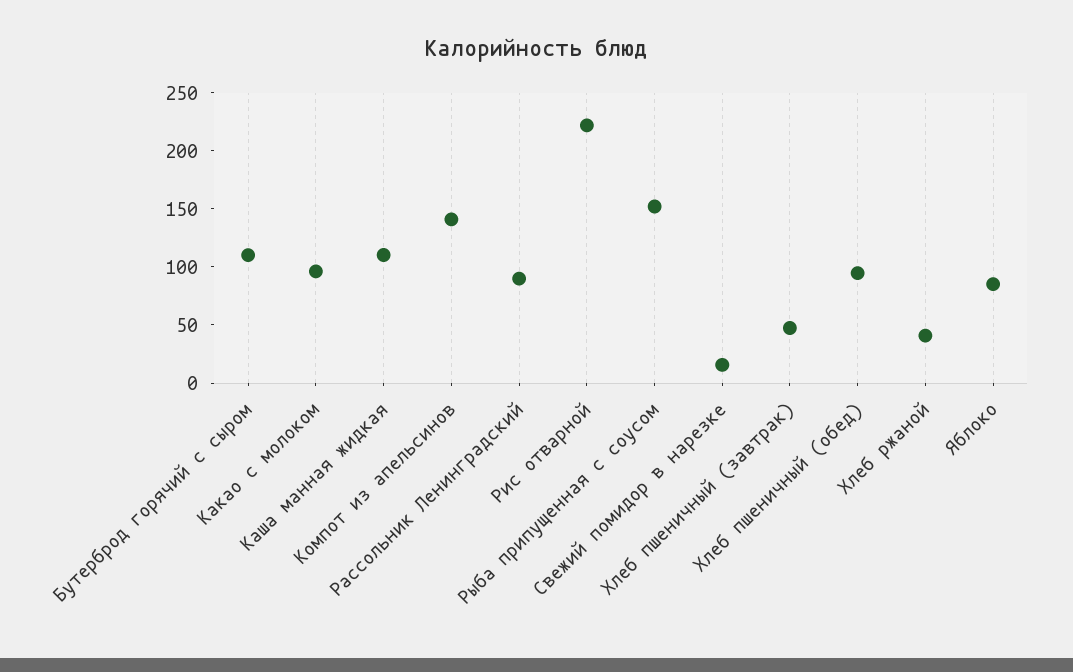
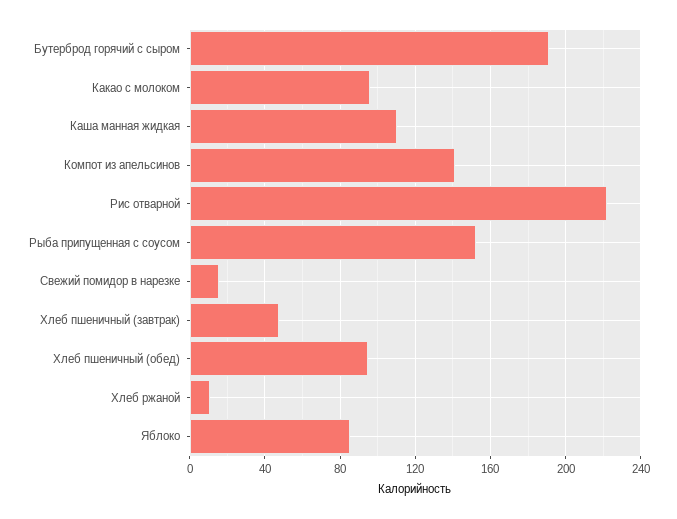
  {
-   "Бутерброд горячий с сыром": 110,
+   "Бутерброд горячий с сыром": 190,
    "Какао с молоком": 95,
    "Каша манная жидкая": 110,
    "Компот из апельсинов": 140,
-   "Рассольник Ленинградский": 90,
    "Рис отварной": 220,
    "Рыба припущенная с соусом": 150,
    "Свежий помидор в нарезке": 15,
    "Хлеб пшеничный (завтрак)": 45,
    "Хлеб пшеничный (обед)": 95,
-   "Хлеб ржаной": 40,
+   "Хлеб ржаной": 10,
    "Яблоко": 85
  }

